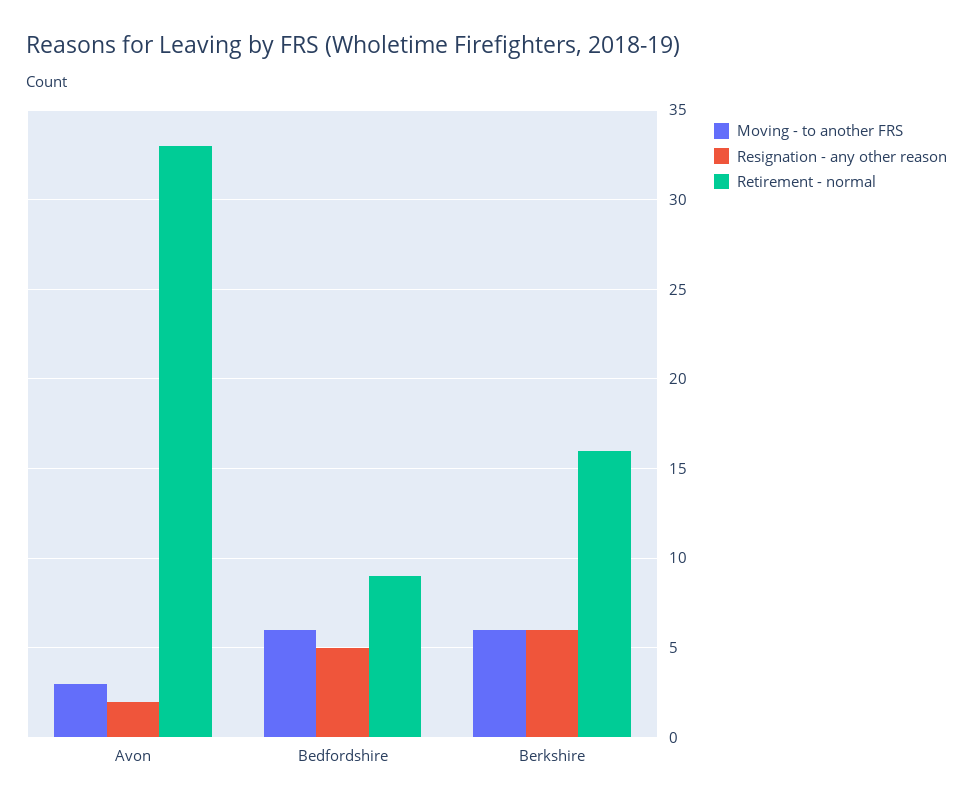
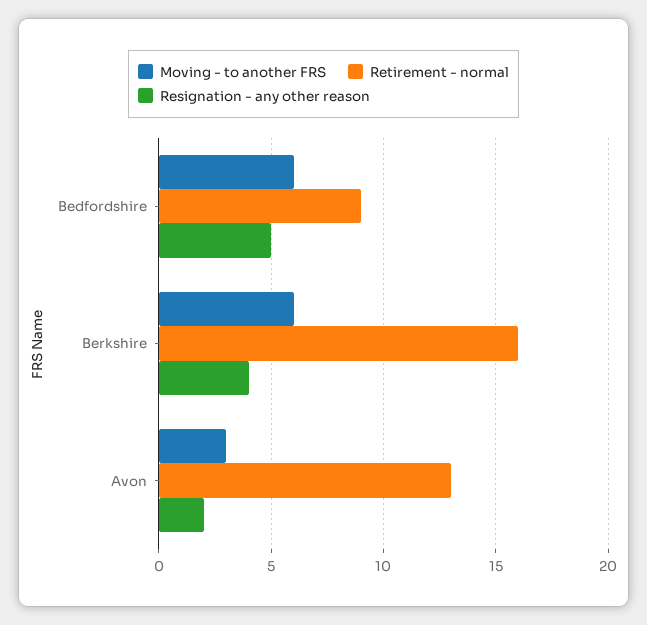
  {
    "Moving - to another FRS": {
      "Avon": 3,
      "Bedfordshire": 6,
      "Berkshire": 6
    },
    "Resignation - any other reason": {
      "Avon": 2,
      "Bedfordshire": 5,
-     "Berkshire": 6
+     "Berkshire": 4
    },
    "Retirement - normal": {
-     "Avon": 33,
+     "Avon": 13,
      "Bedfordshire": 9,
      "Berkshire": 16
    }
  }

